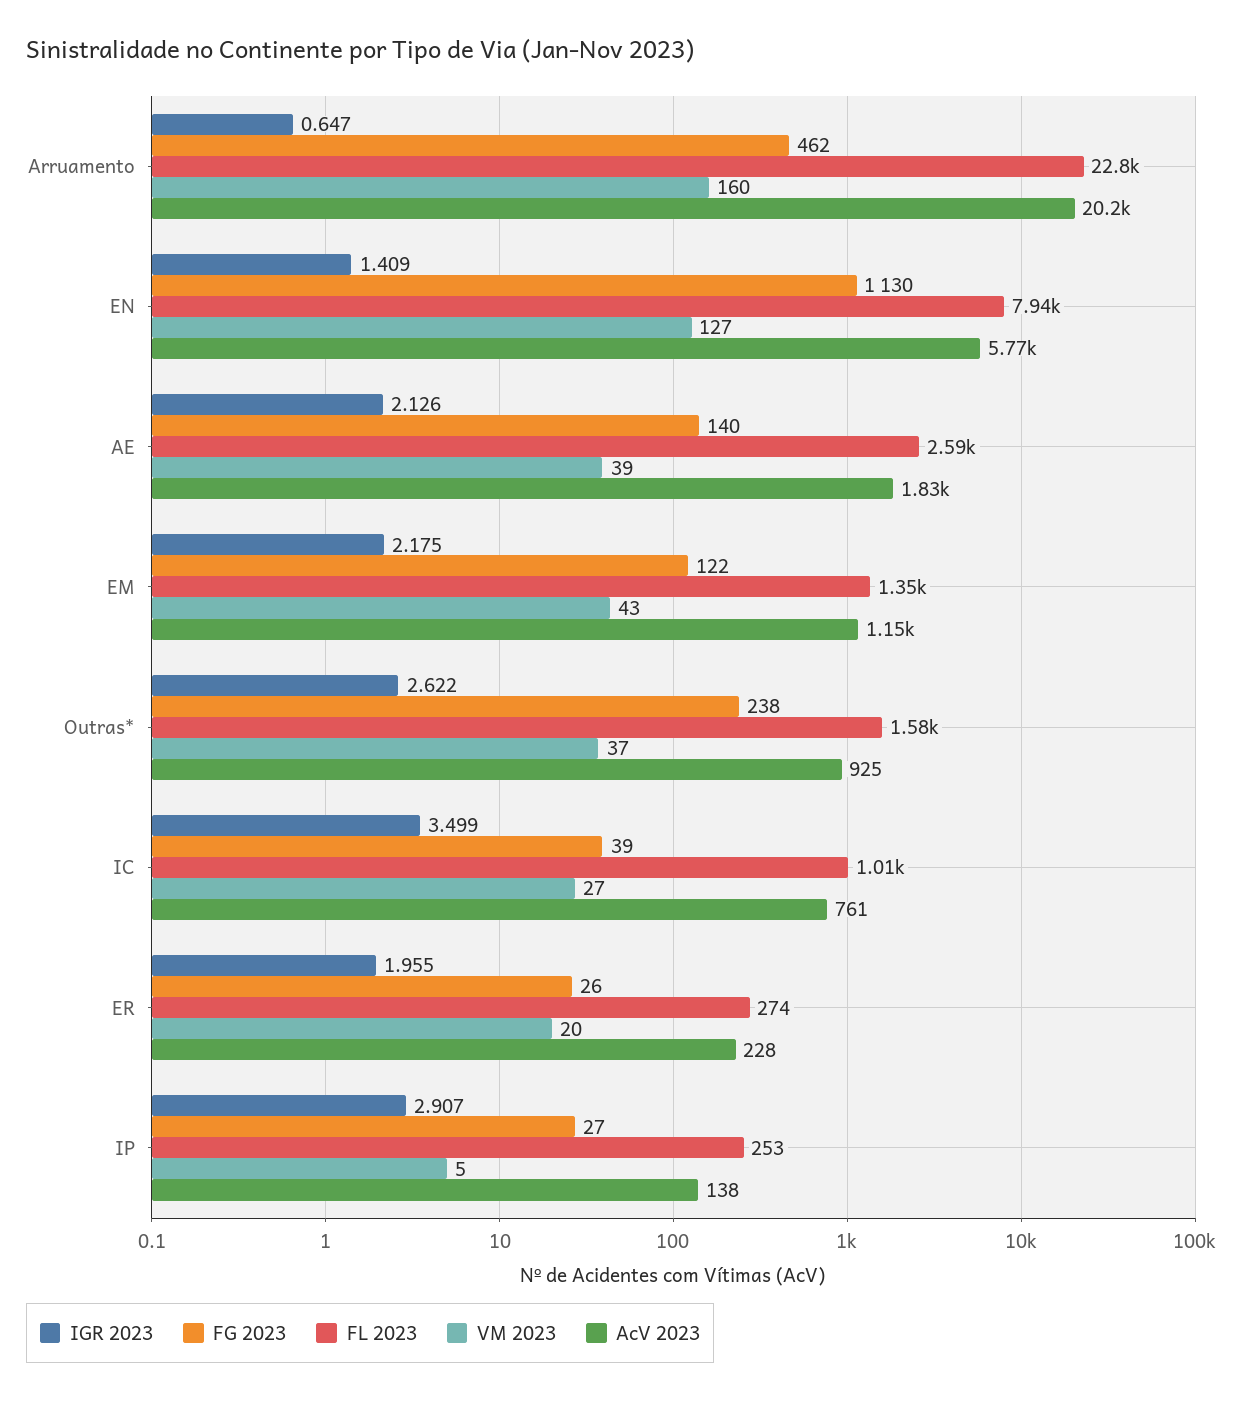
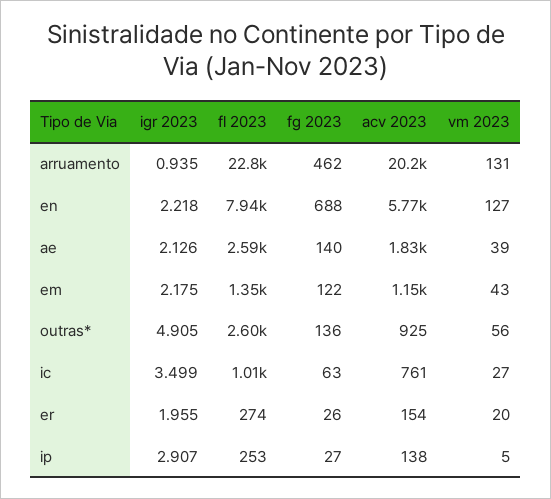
  {
    "IGR 2023": {
-     "Arruamento": 0.647,
+     "Arruamento": 0.935,
-     "EN": 1.409,
+     "EN": 2.218,
      "AE": 2.126,
      "EM": 2.175,
-     "Outras*": 2.622,
+     "Outras*": 4.905,
      "IC": 3.499,
      "ER": 1.955,
      "IP": 2.907
    },
    "FG 2023": {
      "Arruamento": 462,
-     "EN": 1130,
+     "EN": 688,
      "AE": 140,
      "EM": 122,
-     "Outras*": 238,
+     "Outras*": 136,
-     "IC": 39,
+     "IC": 63,
      "ER": 26,
      "IP": 27
    },
    "FL 2023": {
      "Arruamento": 22800,
      "EN": 7940,
      "AE": 2590,
      "EM": 1350,
-     "Outras*": 1580,
+     "Outras*": 2600,
      "IC": 1010,
      "ER": 274,
      "IP": 253
    },
    "VM 2023": {
-     "Arruamento": 160,
+     "Arruamento": 131,
      "EN": 127,
      "AE": 39,
      "EM": 43,
-     "Outras*": 37,
+     "Outras*": 56,
      "IC": 27,
      "ER": 20,
      "IP": 5
    },
    "AcV 2023": {
      "Arruamento": 20200,
      "EN": 5770,
      "AE": 1830,
      "EM": 1150,
      "Outras*": 925,
      "IC": 761,
-     "ER": 228,
+     "ER": 154,
      "IP": 138
    }
  }

